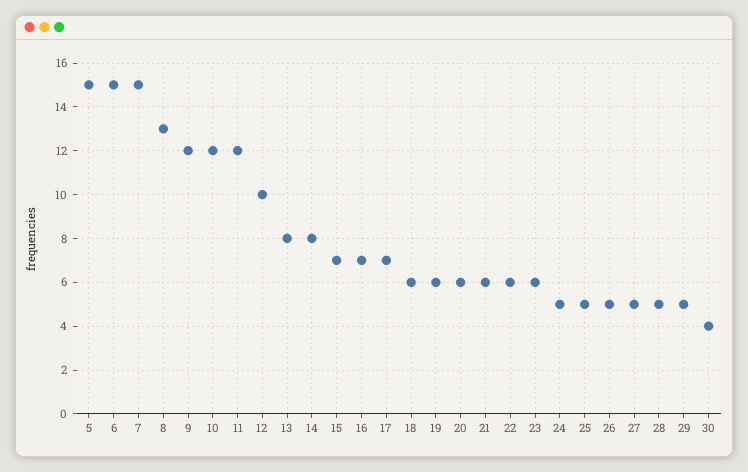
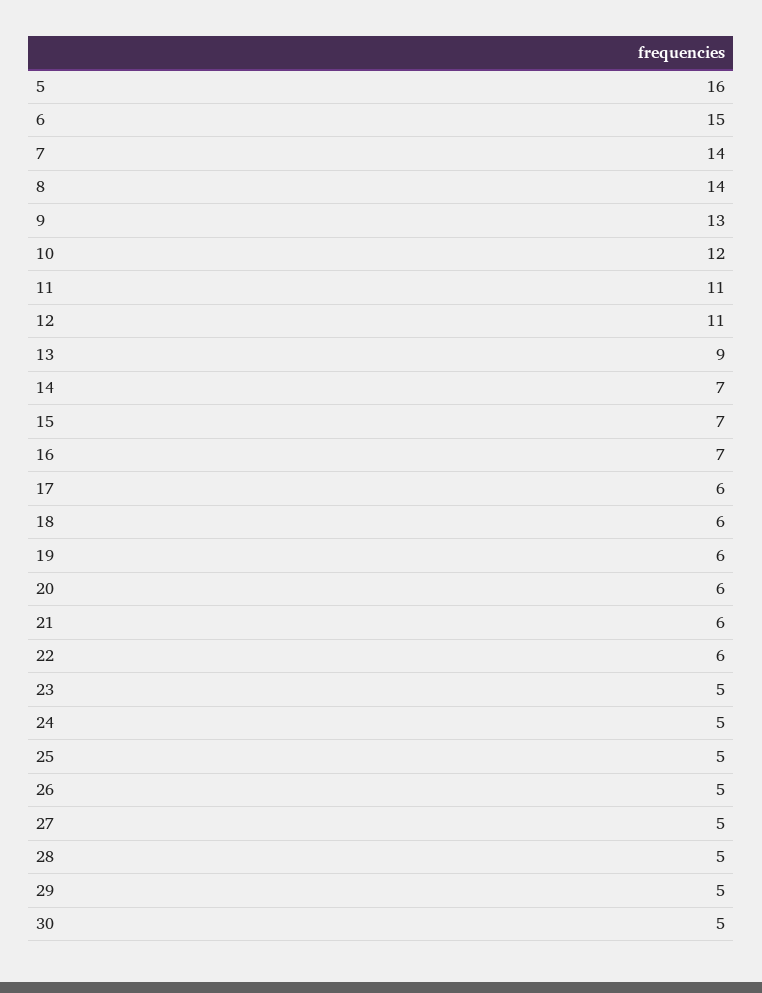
  {
-   "5": 15,
+   "5": 16,
    "6": 15,
-   "7": 15,
+   "7": 14,
-   "8": 13,
+   "8": 14,
-   "9": 12,
+   "9": 13,
    "10": 12,
-   "11": 12,
+   "11": 11,
-   "12": 10,
+   "12": 11,
-   "13": 8,
+   "13": 9,
-   "14": 8,
+   "14": 7,
    "15": 7,
    "16": 7,
-   "17": 7,
+   "17": 6,
    "18": 6,
    "19": 6,
    "20": 6,
    "21": 6,
    "22": 6,
-   "23": 6,
+   "23": 5,
    "24": 5,
    "25": 5,
    "26": 5,
    "27": 5,
    "28": 5,
    "29": 5,
-   "30": 4
+   "30": 5
  }

